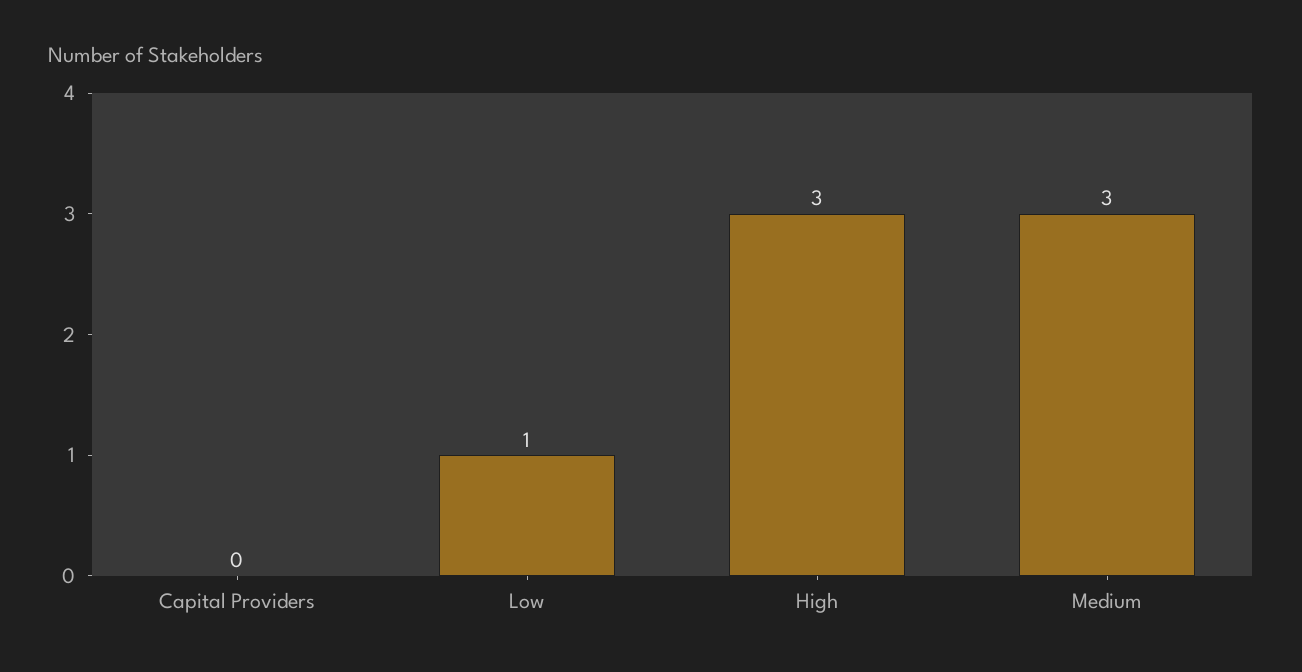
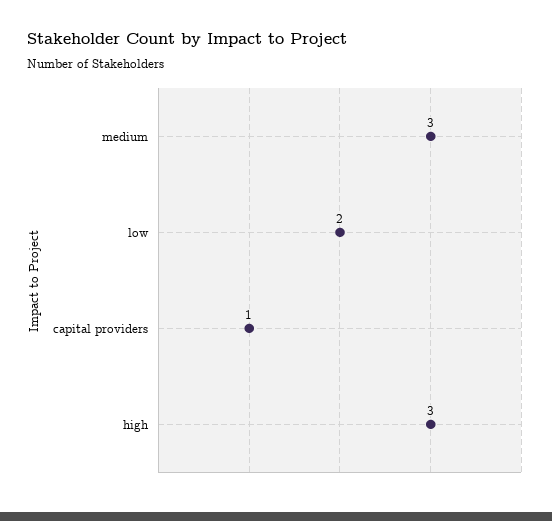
  {
-   "Capital Providers": 0,
+   "Capital Providers": 1,
-   "Low": 1,
+   "Low": 2,
    "High": 3,
    "Medium": 3
  }

